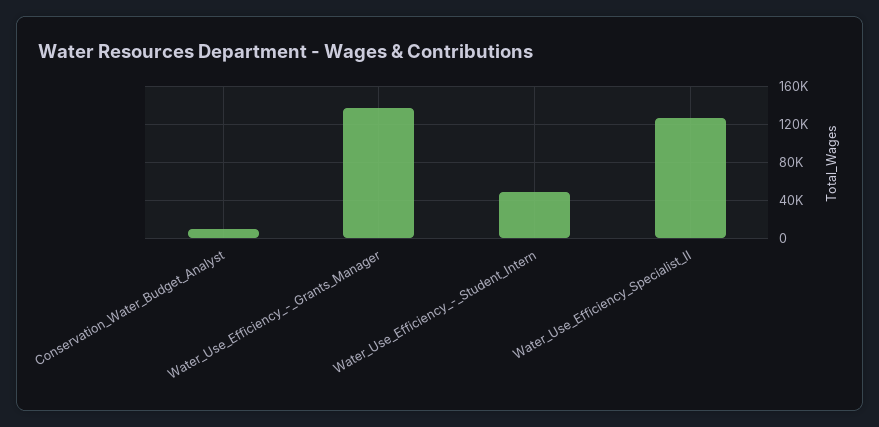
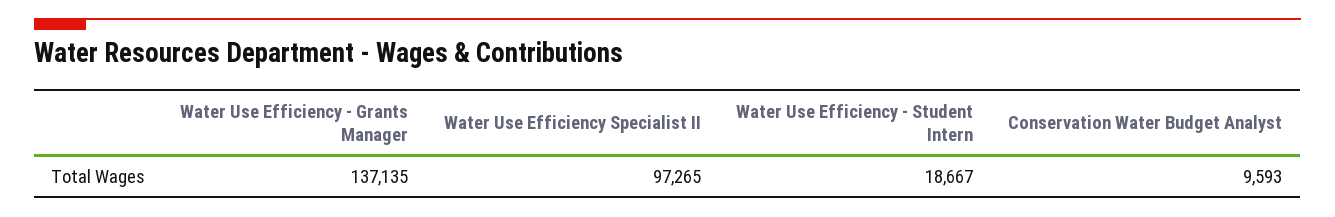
  {
    "Conservation_Water_Budget_Analyst": 9593,
    "Water_Use_Efficiency_-_Grants_Manager": 137135,
-   "Water_Use_Efficiency_-_Student_Intern": 50000,
+   "Water_Use_Efficiency_-_Student_Intern": 18667,
-   "Water_Use_Efficiency_Specialist_II": 130000
+   "Water_Use_Efficiency_Specialist_II": 97265
  }

